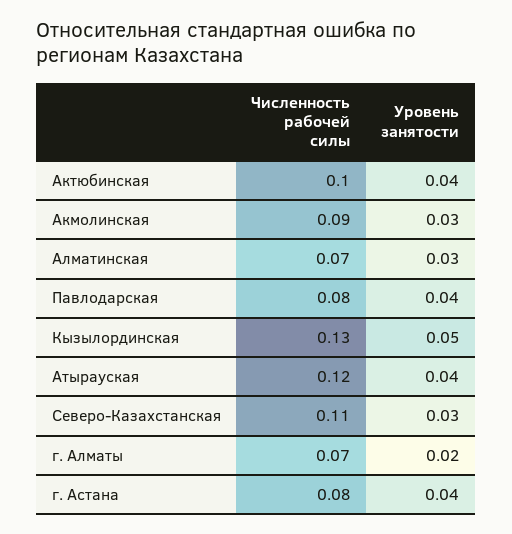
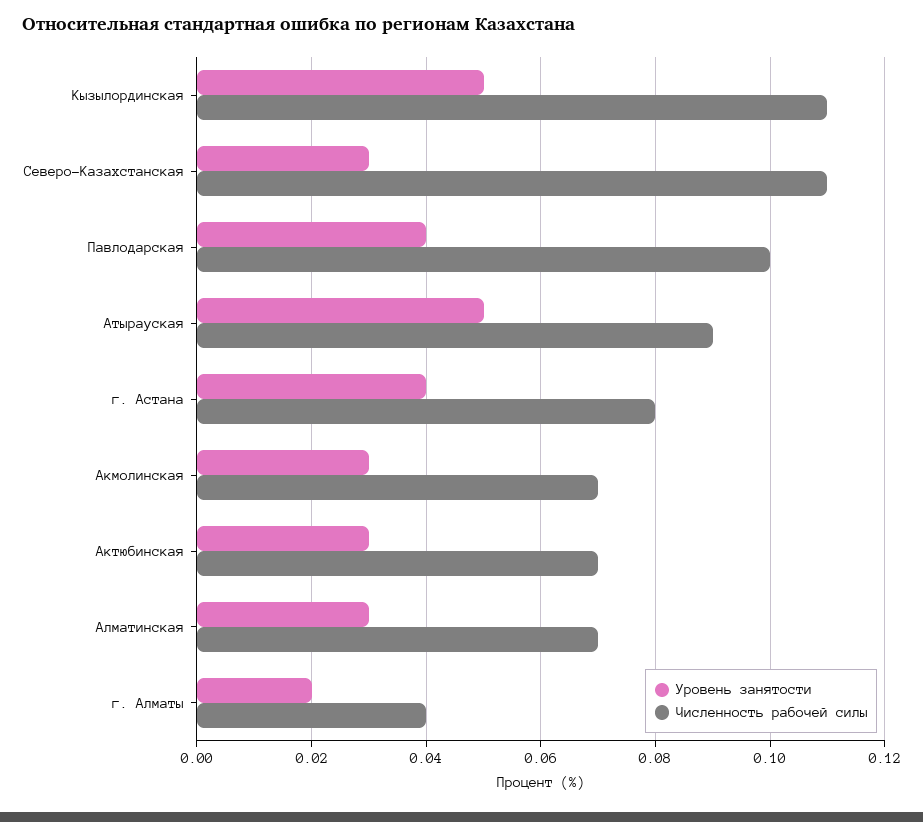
  {
    "Численность рабочей силы": {
-     "Актюбинская": 0.1,
+     "Актюбинская": 0.07,
-     "Акмолинская": 0.09,
+     "Акмолинская": 0.07,
      "Алматинская": 0.07,
-     "Павлодарская": 0.08,
+     "Павлодарская": 0.1,
-     "Кызылординская": 0.13,
+     "Кызылординская": 0.11,
-     "Атырауская": 0.12,
+     "Атырауская": 0.09,
      "Северо-Казахстанская": 0.11,
-     "г. Алматы": 0.07,
+     "г. Алматы": 0.04,
      "г. Астана": 0.08
    },
    "Уровень занятости": {
-     "Актюбинская": 0.04,
+     "Актюбинская": 0.03,
      "Акмолинская": 0.03,
      "Алматинская": 0.03,
      "Павлодарская": 0.04,
      "Кызылординская": 0.05,
-     "Атырауская": 0.04,
+     "Атырауская": 0.05,
      "Северо-Казахстанская": 0.03,
      "г. Алматы": 0.02,
      "г. Астана": 0.04
    }
  }

